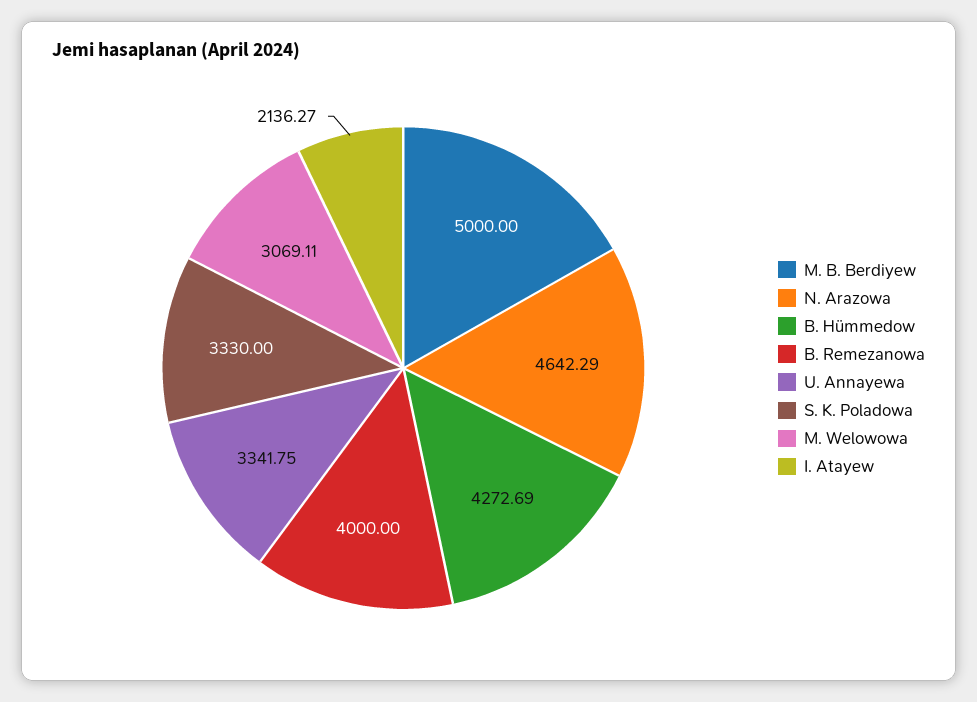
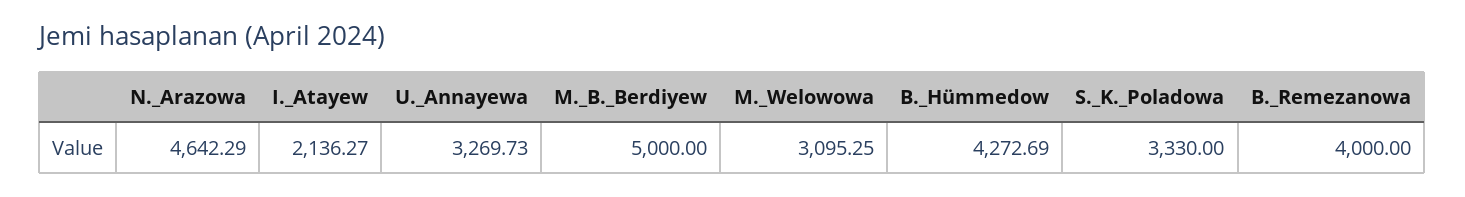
  {
    "M. B. Berdiyew": 5000,
    "N. Arazowa": 4642.29,
    "B. Hümmedow": 4272.69,
    "B. Remezanowa": 4000,
-   "U. Annayewa": 3341.75,
+   "U. Annayewa": 3269.73,
    "S. K. Poladowa": 3330,
-   "M. Welowowa": 3069.11,
+   "M. Welowowa": 3095.25,
    "I. Atayew": 2136.27
  }

